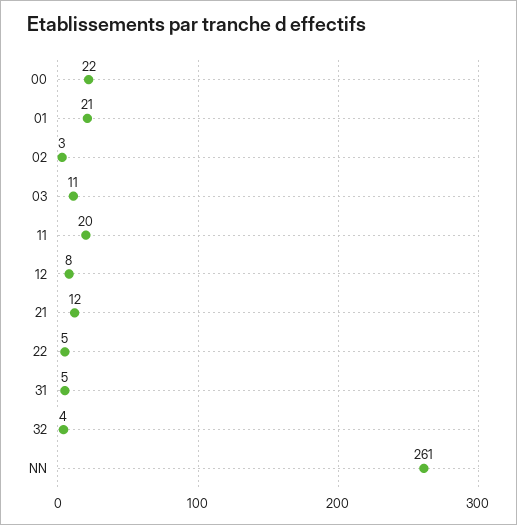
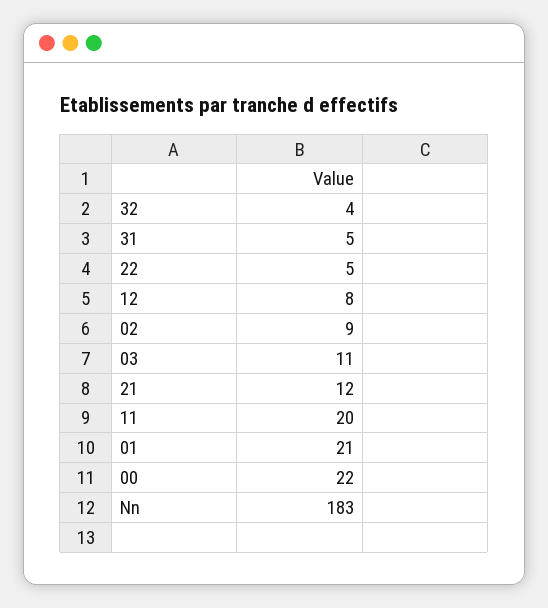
  {
    "00": 22,
    "01": 21,
-   "02": 3,
+   "02": 9,
    "03": 11,
    "11": 20,
    "12": 8,
    "21": 12,
    "22": 5,
    "31": 5,
    "32": 4,
-   "NN": 261
+   "NN": 183
  }

